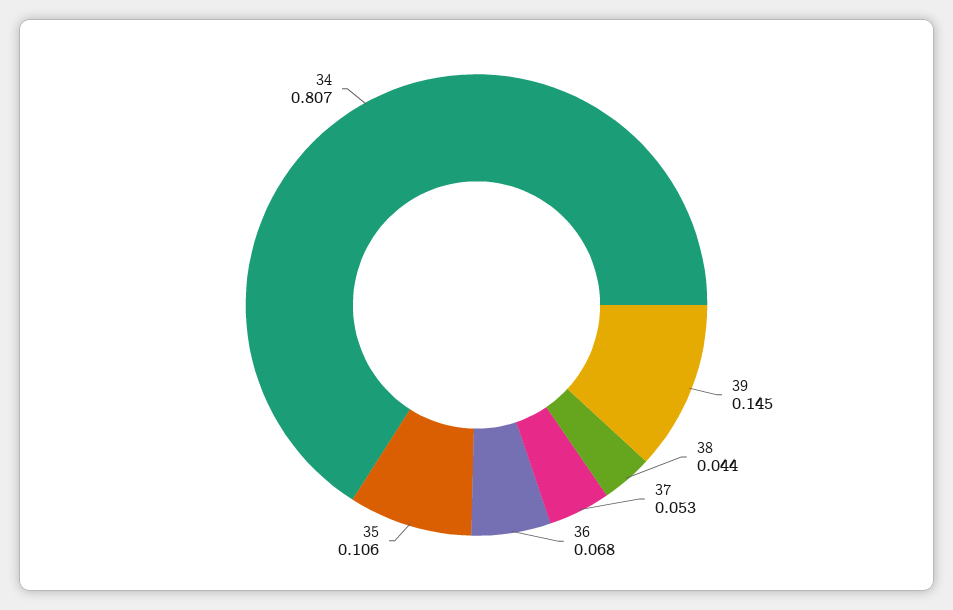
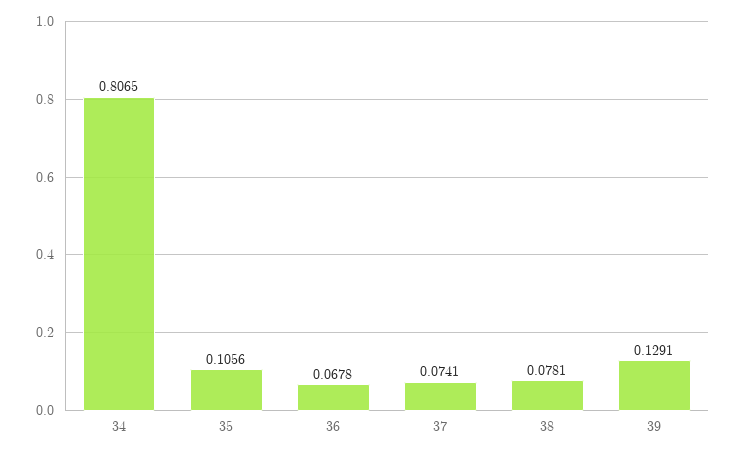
  {
-   "39": 0.145,
+   "39": 0.1291,
-   "38": 0.044,
+   "38": 0.0781,
-   "37": 0.053,
+   "37": 0.0741,
    "36": 0.0678,
    "35": 0.1056,
    "34": 0.8065
  }

